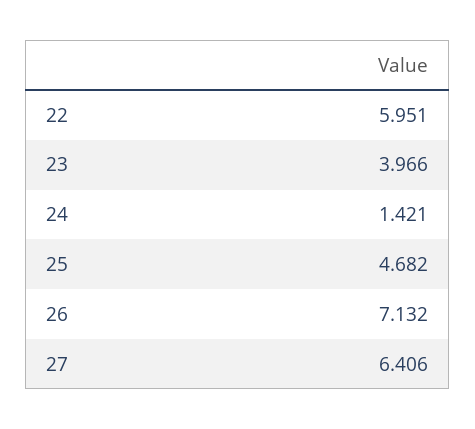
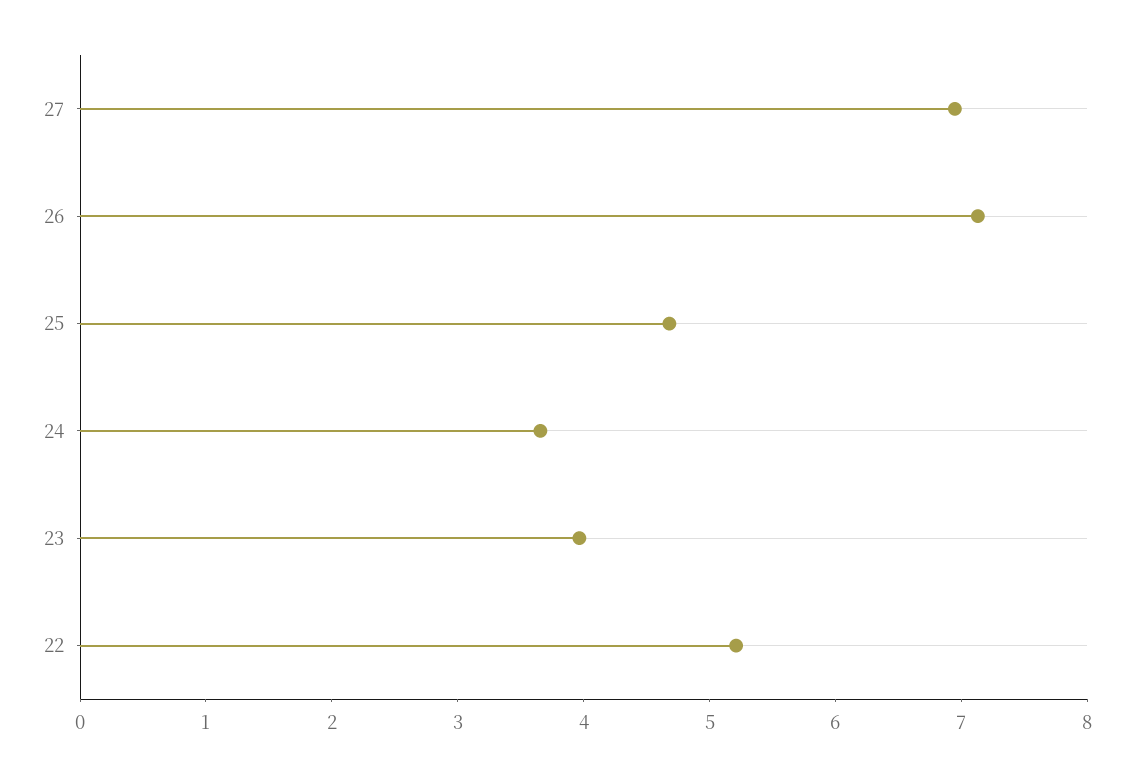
  {
-   "22": 5.951,
+   "22": 5.2,
    "23": 3.966,
-   "24": 1.421,
+   "24": 3.6,
    "25": 4.682,
    "26": 7.132,
-   "27": 6.406
+   "27": 7
  }

